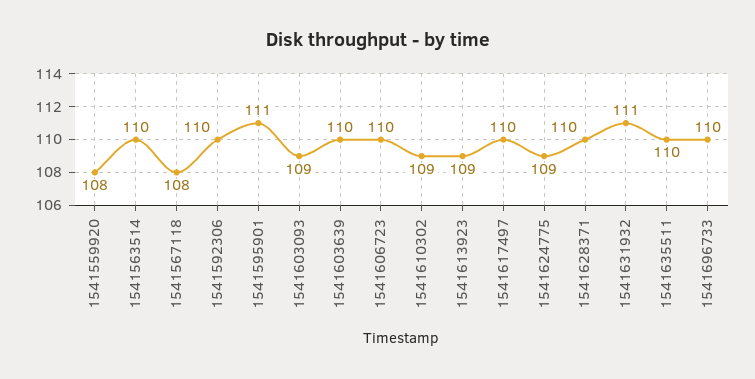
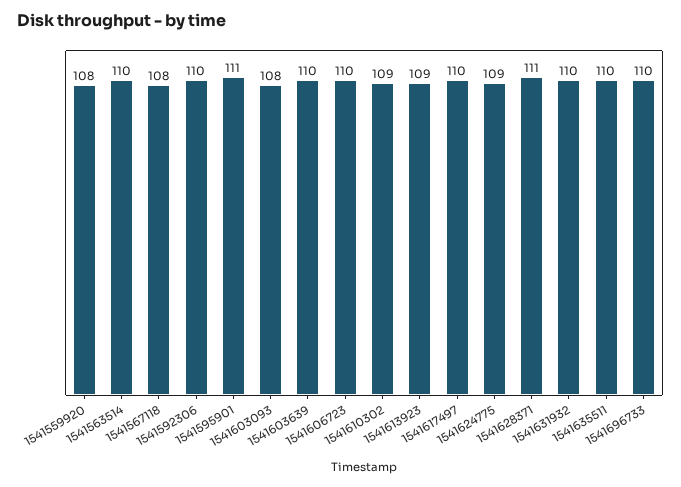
  {
    "1541559920": 108,
    "1541563514": 110,
    "1541567118": 108,
    "1541592306": 110,
    "1541595901": 111,
-   "1541603093": 109,
+   "1541603093": 108,
    "1541603639": 110,
    "1541606723": 110,
    "1541610302": 109,
    "1541613923": 109,
    "1541617497": 110,
    "1541624775": 109,
-   "1541628371": 110,
+   "1541628371": 111,
-   "1541631932": 111,
+   "1541631932": 110,
    "1541635511": 110,
    "1541696733": 110
  }

